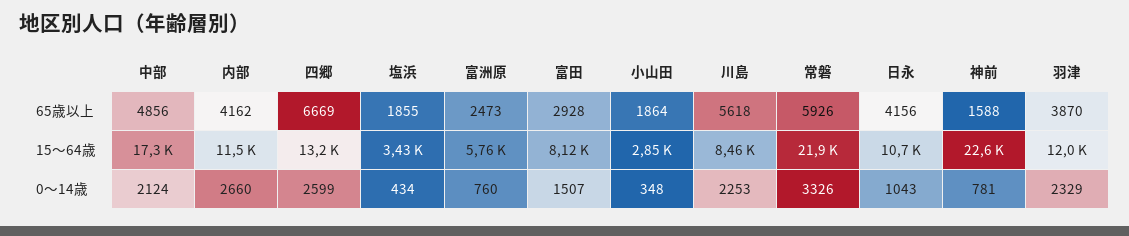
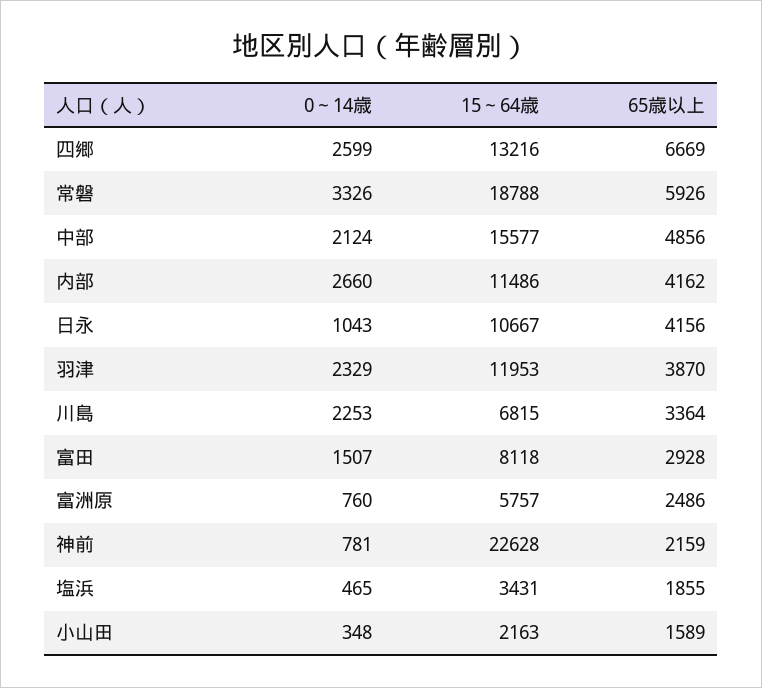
  {
    "中部": {
      "65歳以上": 4856,
-     "15～64歳": 17300,
+     "15～64歳": 15577,
      "0～14歳": 2124
    },
    "内部": {
      "65歳以上": 4162,
      "15～64歳": 11486,
      "0～14歳": 2660
    },
    "四郷": {
      "65歳以上": 6669,
      "15～64歳": 13216,
      "0～14歳": 2599
    },
    "塩浜": {
      "65歳以上": 1855,
      "15～64歳": 3431,
-     "0～14歳": 434
+     "0～14歳": 465
    },
    "富洲原": {
-     "65歳以上": 2473,
+     "65歳以上": 2486,
      "15～64歳": 5757,
      "0～14歳": 760
    },
    "富田": {
      "65歳以上": 2928,
      "15～64歳": 8118,
      "0～14歳": 1507
    },
    "小山田": {
-     "65歳以上": 1864,
+     "65歳以上": 1589,
-     "15～64歳": 2850,
+     "15～64歳": 2163,
      "0～14歳": 348
    },
    "川島": {
-     "65歳以上": 5618,
+     "65歳以上": 3364,
-     "15～64歳": 8460,
+     "15～64歳": 6815,
      "0～14歳": 2253
    },
    "常磐": {
      "65歳以上": 5926,
-     "15～64歳": 21900,
+     "15～64歳": 18788,
      "0～14歳": 3326
    },
    "日永": {
      "65歳以上": 4156,
      "15～64歳": 10667,
      "0～14歳": 1043
    },
    "神前": {
-     "65歳以上": 1588,
+     "65歳以上": 2159,
      "15～64歳": 22628,
      "0～14歳": 781
    },
    "羽津": {
      "65歳以上": 3870,
      "15～64歳": 11953,
      "0～14歳": 2329
    }
  }

